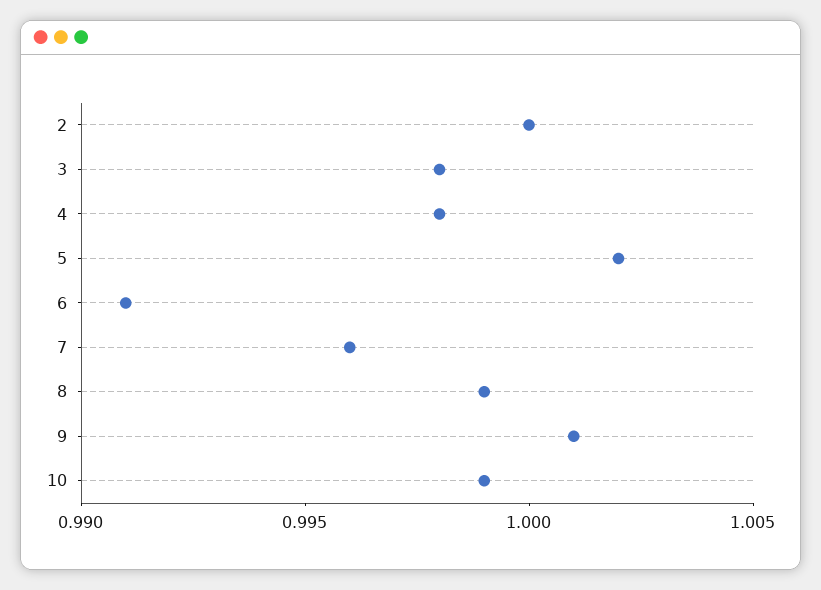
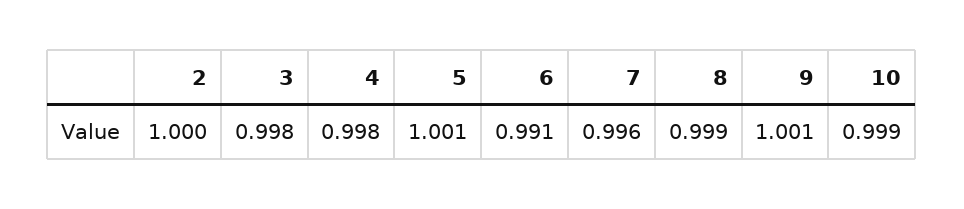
  {
    "2": 1,
    "3": 0.998,
    "4": 0.998,
-   "5": 1.002,
+   "5": 1.001,
    "6": 0.991,
    "7": 0.996,
    "8": 0.999,
    "9": 1.001,
    "10": 0.999
  }

